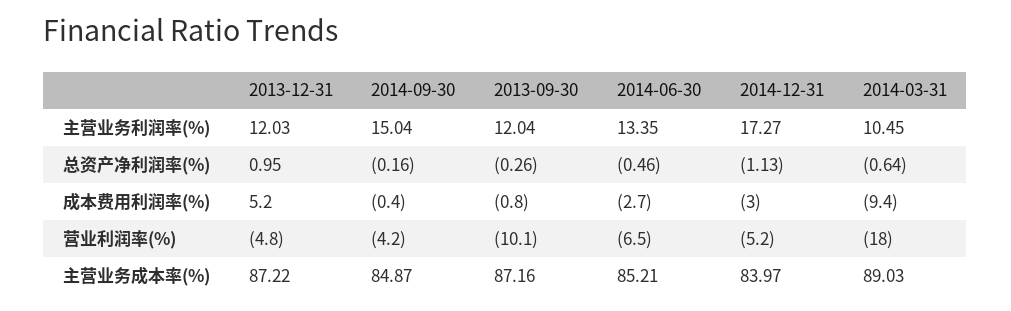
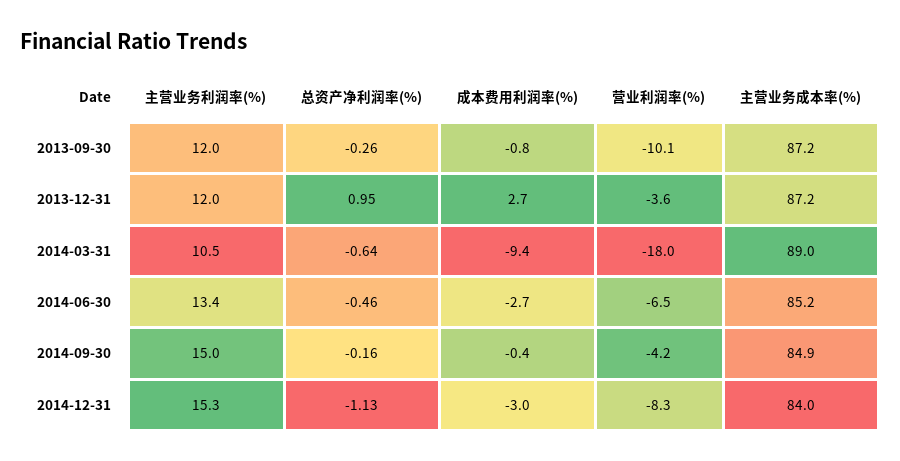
  {
    "2013-12-31": {
      "主营业务利润率(%)": 12.03,
      "总资产净利润率(%)": 0.95,
-     "成本费用利润率(%)": 5.2,
+     "成本费用利润率(%)": 2.7,
-     "营业利润率(%)": -4.8,
+     "营业利润率(%)": -3.6,
      "主营业务成本率(%)": 87.22
    },
    "2014-09-30": {
      "主营业务利润率(%)": 15.04,
      "总资产净利润率(%)": -0.16,
      "成本费用利润率(%)": -0.4,
      "营业利润率(%)": -4.2,
      "主营业务成本率(%)": 84.87
    },
    "2013-09-30": {
      "主营业务利润率(%)": 12.04,
      "总资产净利润率(%)": -0.26,
      "成本费用利润率(%)": -0.8,
      "营业利润率(%)": -10.1,
      "主营业务成本率(%)": 87.16
    },
    "2014-06-30": {
      "主营业务利润率(%)": 13.35,
      "总资产净利润率(%)": -0.46,
      "成本费用利润率(%)": -2.7,
      "营业利润率(%)": -6.5,
      "主营业务成本率(%)": 85.21
    },
    "2014-12-31": {
-     "主营业务利润率(%)": 17.27,
+     "主营业务利润率(%)": 15.3,
      "总资产净利润率(%)": -1.13,
      "成本费用利润率(%)": -3,
-     "营业利润率(%)": -5.2,
+     "营业利润率(%)": -8.3,
      "主营业务成本率(%)": 83.97
    },
    "2014-03-31": {
      "主营业务利润率(%)": 10.45,
      "总资产净利润率(%)": -0.64,
      "成本费用利润率(%)": -9.4,
      "营业利润率(%)": -18,
      "主营业务成本率(%)": 89.03
    }
  }

